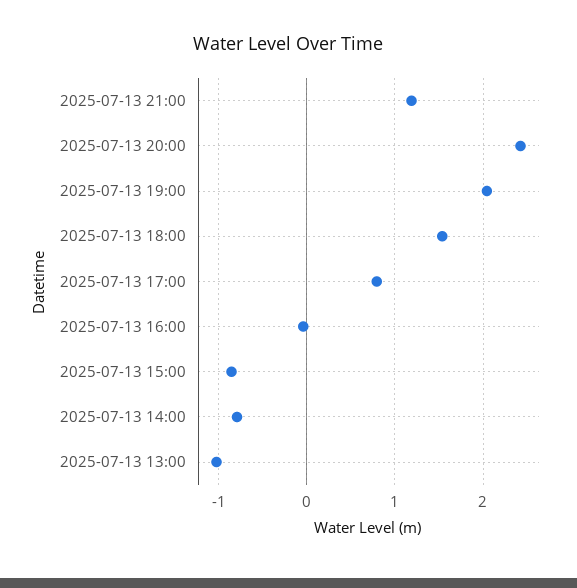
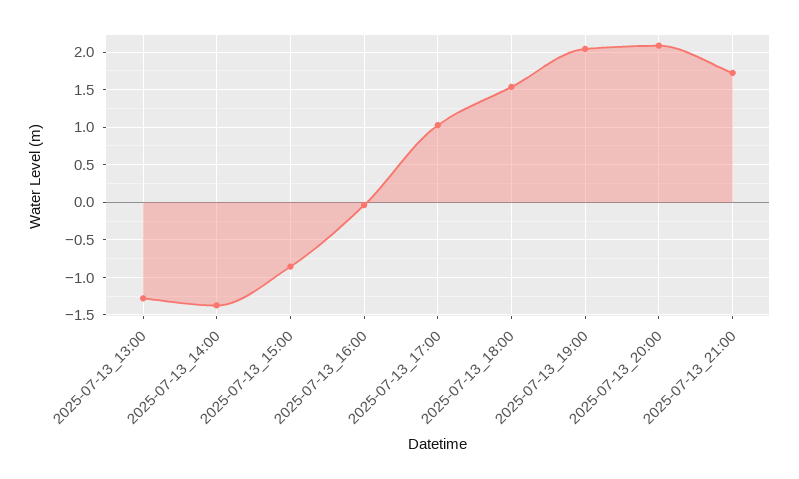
  {
-   "2025-07-13 21:00": 1.2,
+   "2025-07-13 21:00": 1.7,
-   "2025-07-13 20:00": 2.4,
+   "2025-07-13 20:00": 2.1,
    "2025-07-13 19:00": 2,
    "2025-07-13 18:00": 1.5,
-   "2025-07-13 17:00": 0.8,
+   "2025-07-13 17:00": 1,
    "2025-07-13 16:00": 0,
    "2025-07-13 15:00": -0.9,
-   "2025-07-13 14:00": -0.8,
+   "2025-07-13 14:00": -1.4,
-   "2025-07-13 13:00": -1
+   "2025-07-13 13:00": -1.3
  }

